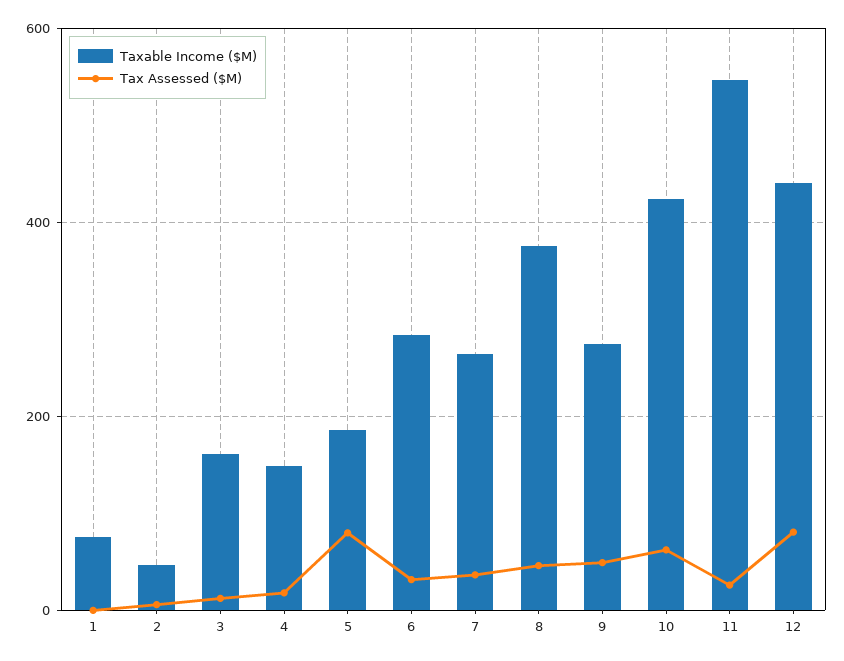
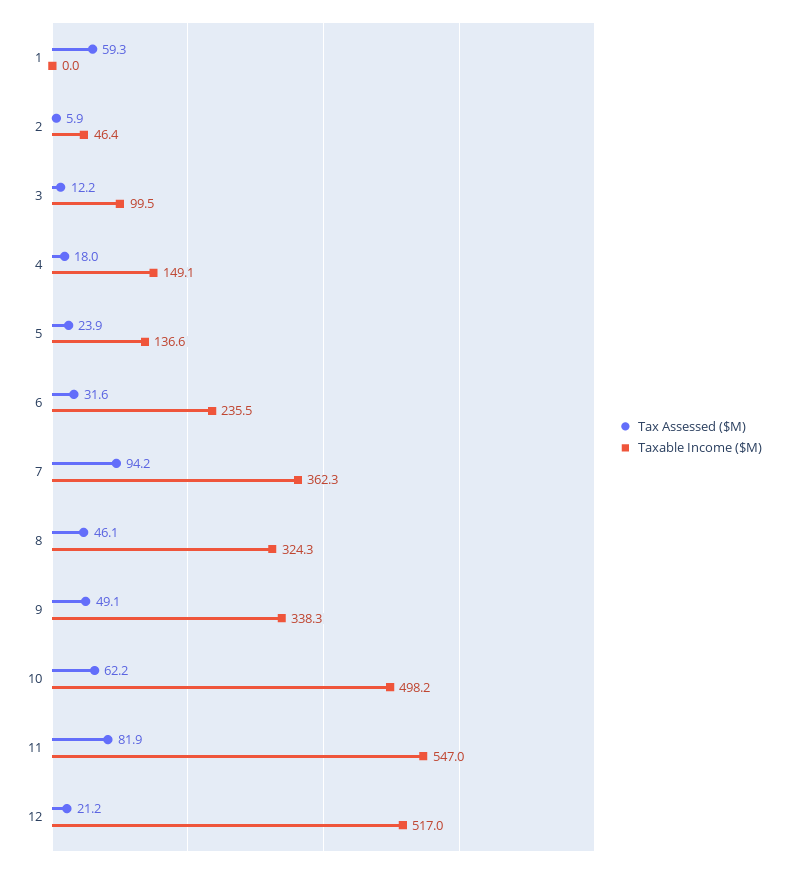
  {
    "Taxable Income ($M)": {
-     "1": 80,
+     "1": 0,
      "2": 46.4,
-     "3": 160,
+     "3": 99.5,
      "4": 149.1,
-     "5": 180,
+     "5": 136.6,
-     "6": 280,
+     "6": 235.5,
-     "7": 260,
+     "7": 362.3,
-     "8": 380,
+     "8": 324.3,
-     "9": 280,
+     "9": 338.3,
-     "10": 420,
+     "10": 498.2,
      "11": 547,
-     "12": 440
+     "12": 517
    },
    "Tax Assessed ($M)": {
-     "1": 0,
+     "1": 59.3,
      "2": 5.9,
      "3": 12.2,
      "4": 18,
-     "5": 80,
+     "5": 23.9,
      "6": 31.6,
-     "7": 40,
+     "7": 94.2,
      "8": 46.1,
      "9": 49.1,
      "10": 62.2,
-     "11": 20,
+     "11": 81.9,
-     "12": 80
+     "12": 21.2
    }
  }

